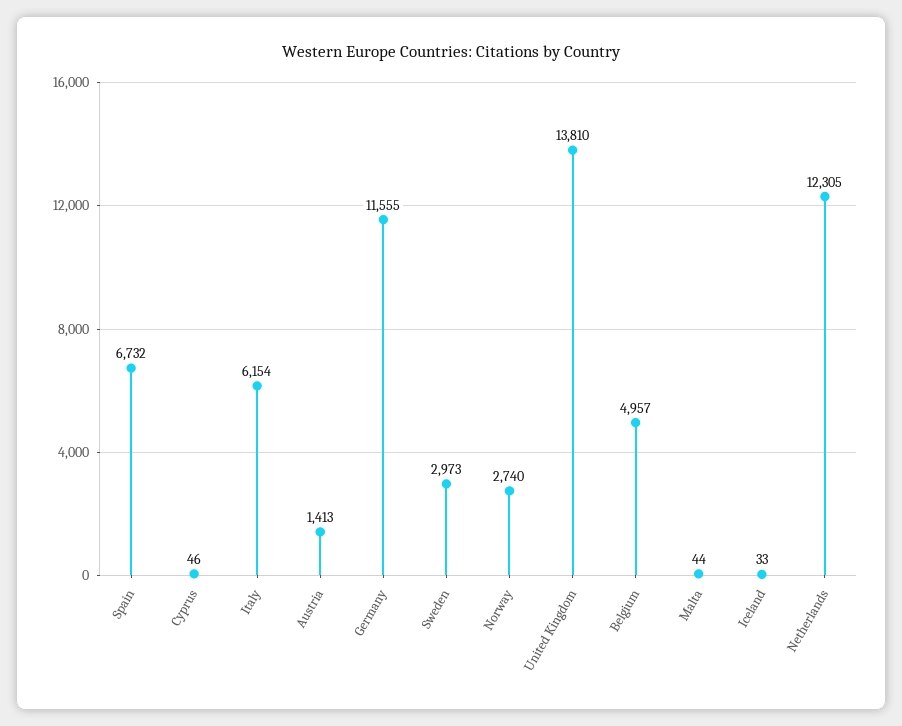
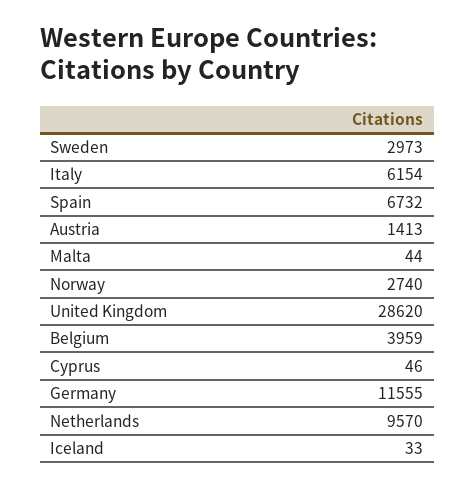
  {
    "Spain": 6732,
    "Cyprus": 46,
    "Italy": 6154,
    "Austria": 1413,
    "Germany": 11555,
    "Sweden": 2973,
    "Norway": 2740,
-   "United Kingdom": 13810,
+   "United Kingdom": 28620,
-   "Belgium": 4957,
+   "Belgium": 3959,
    "Malta": 44,
    "Iceland": 33,
-   "Netherlands": 12305
+   "Netherlands": 9570
  }

